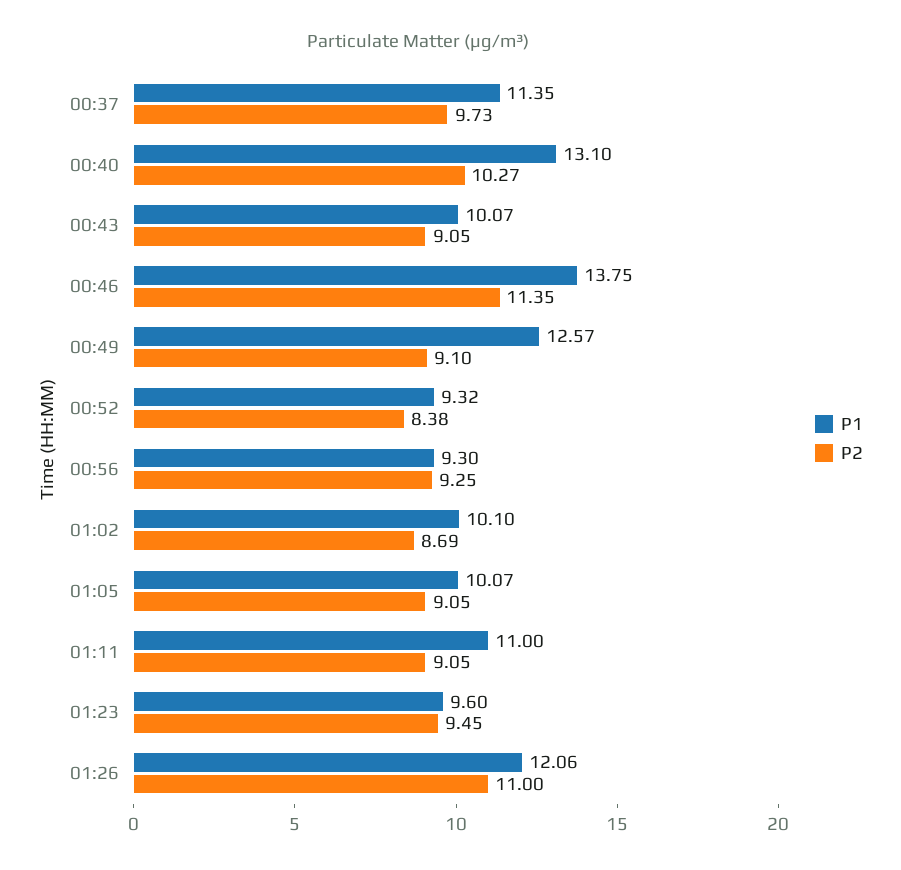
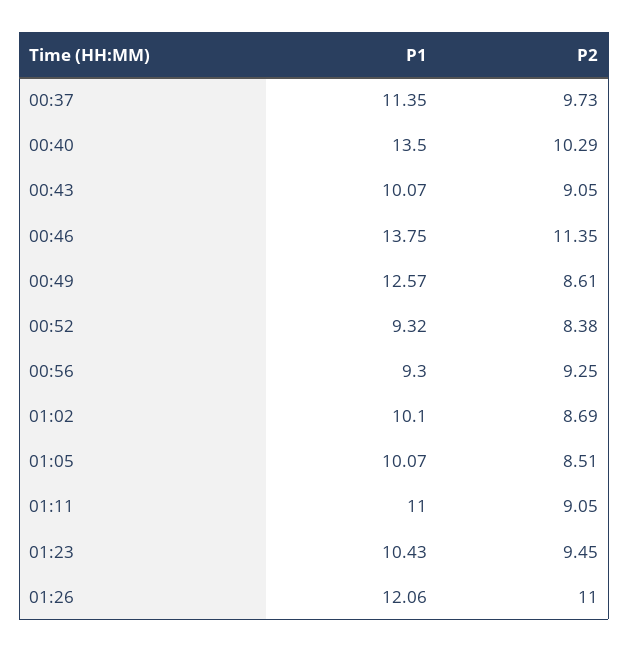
  {
    "P1": {
      "00:37": 11.35,
-     "00:40": 13.1,
+     "00:40": 13.5,
      "00:43": 10.07,
      "00:46": 13.75,
      "00:49": 12.57,
      "00:52": 9.32,
      "00:56": 9.3,
      "01:02": 10.1,
      "01:05": 10.07,
      "01:11": 11,
-     "01:23": 9.6,
+     "01:23": 10.43,
      "01:26": 12.06
    },
    "P2": {
      "00:37": 9.73,
-     "00:40": 10.27,
+     "00:40": 10.29,
      "00:43": 9.05,
      "00:46": 11.35,
-     "00:49": 9.1,
+     "00:49": 8.61,
      "00:52": 8.38,
      "00:56": 9.25,
      "01:02": 8.69,
-     "01:05": 9.05,
+     "01:05": 8.51,
      "01:11": 9.05,
      "01:23": 9.45,
      "01:26": 11
    }
  }

